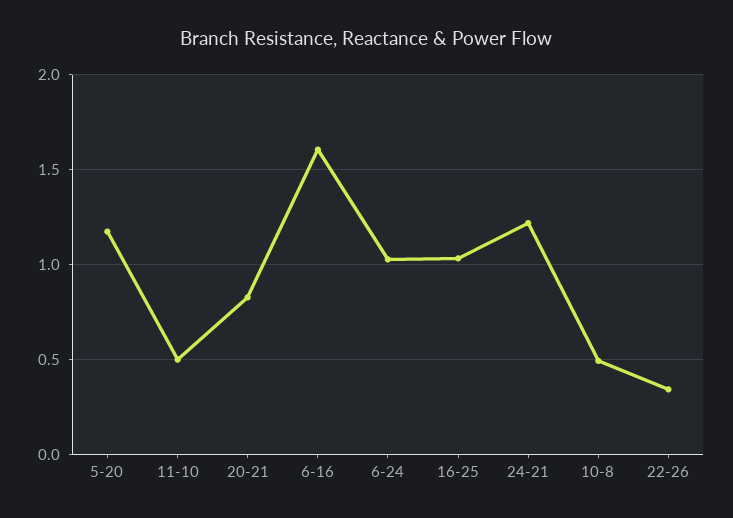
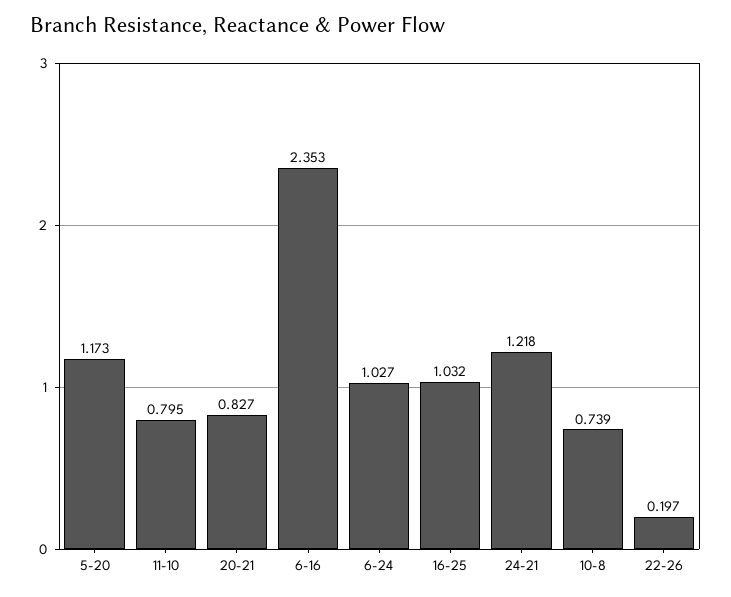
  {
    "5-20": 1.173,
-   "11-10": 0.5,
+   "11-10": 0.795,
    "20-21": 0.827,
-   "6-16": 1.6,
+   "6-16": 2.353,
    "6-24": 1.027,
    "16-25": 1.032,
    "24-21": 1.218,
-   "10-8": 0.5,
+   "10-8": 0.739,
-   "22-26": 0.35
+   "22-26": 0.197
  }

